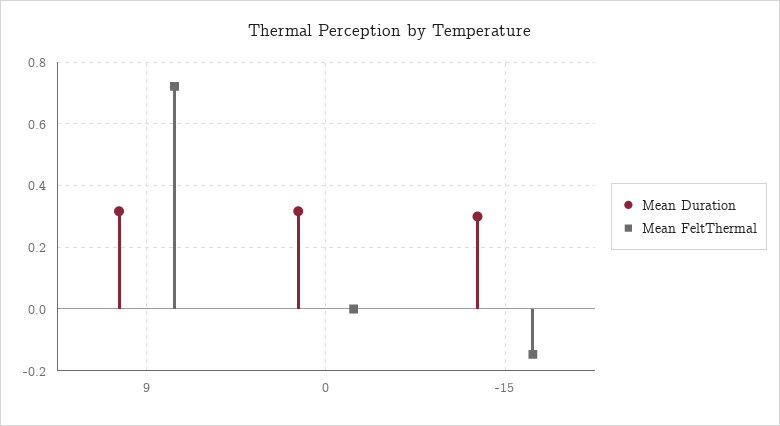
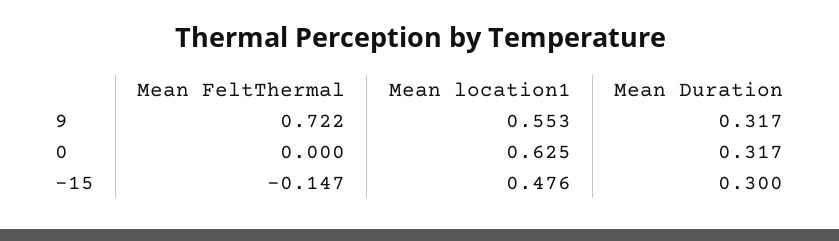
  {
    "Mean Duration": {
      "9": 0.317,
      "0": 0.317,
      "-15": 0.3
    },
    "Mean FeltThermal": {
      "9": 0.722,
      "0": 0,
      "-15": -0.147
-   }
+   },
+   "Mean location1": {
+     "9": 0.553,
+     "0": 0.625,
+     "-15": 0.476
+   }
  }

